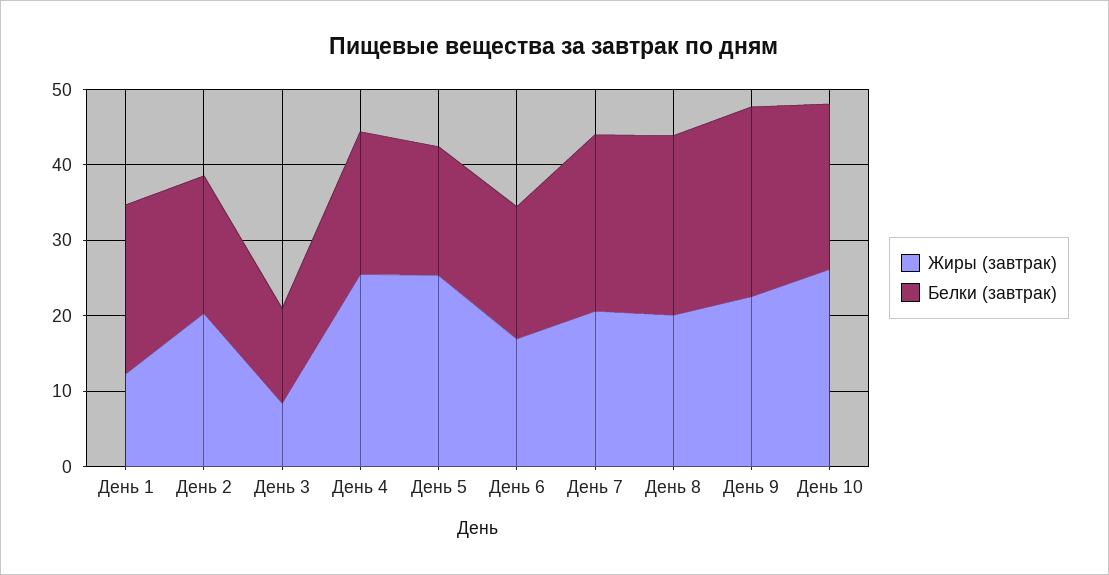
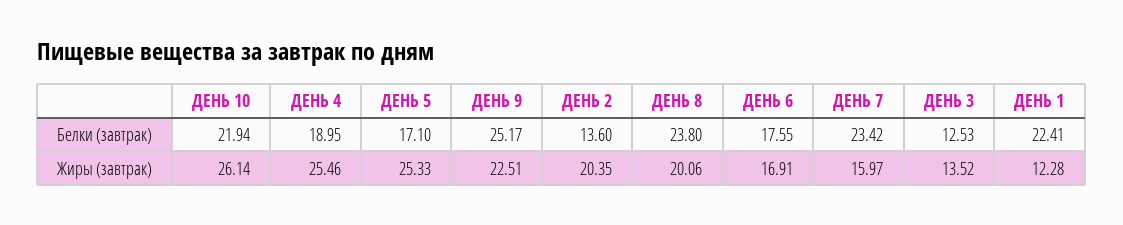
  {
    "Жиры (завтрак)": {
      "День 1": 12.28,
      "День 2": 20.35,
-     "День 3": 8,
+     "День 3": 13.52,
      "День 4": 25.46,
      "День 5": 25.33,
      "День 6": 16.91,
-     "День 7": 20,
+     "День 7": 15.97,
      "День 8": 20.06,
      "День 9": 22.51,
      "День 10": 26.14
    },
    "Белки (завтрак)": {
      "День 1": 22.41,
-     "День 2": 18,
+     "День 2": 13.6,
      "День 3": 12.53,
      "День 4": 18.95,
      "День 5": 17.1,
      "День 6": 17.55,
      "День 7": 23.42,
      "День 8": 23.8,
      "День 9": 25.17,
      "День 10": 21.94
    }
  }

